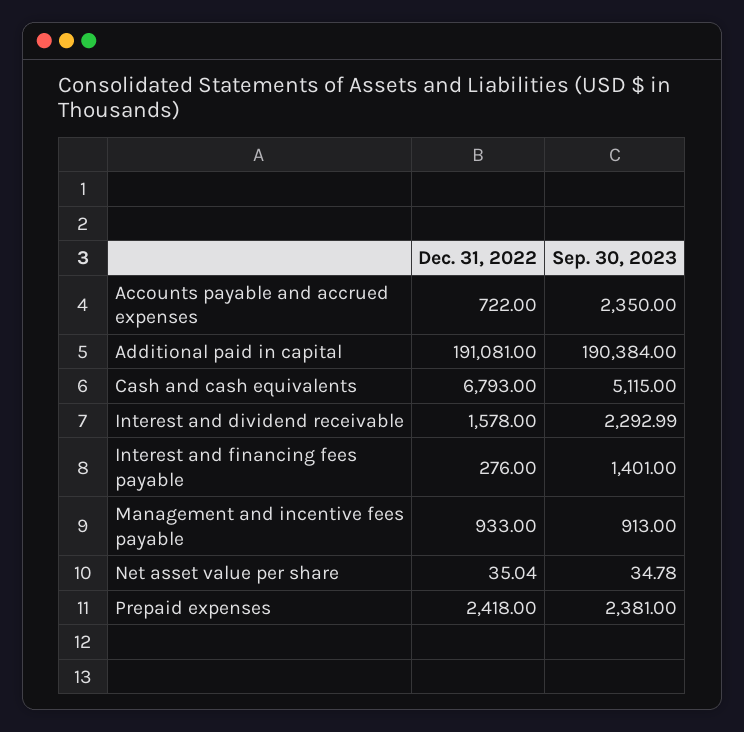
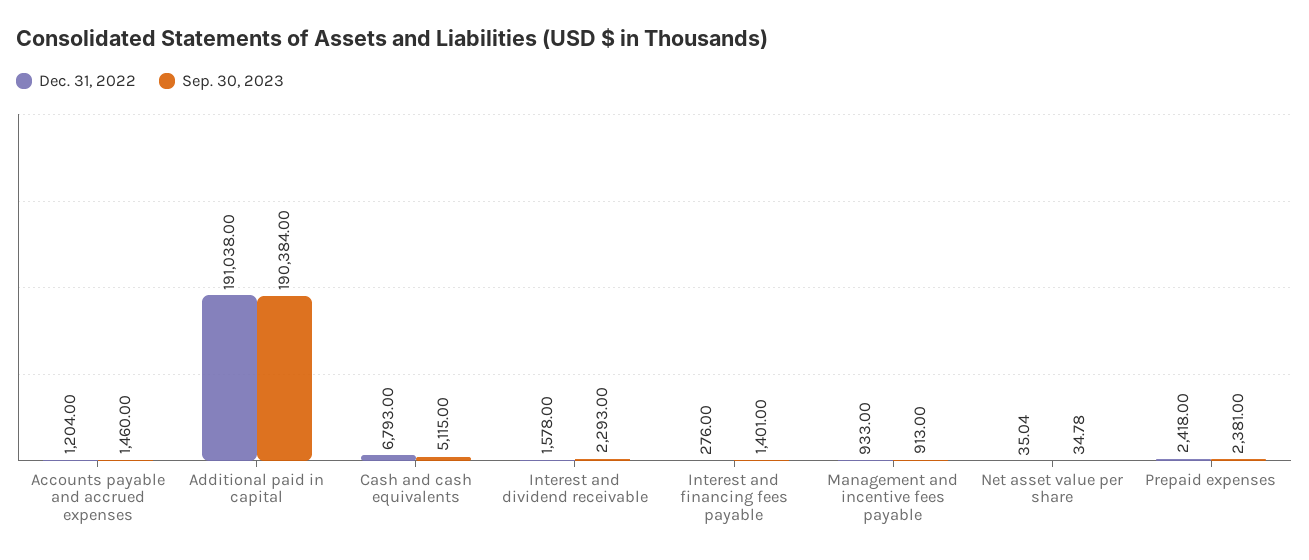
  {
    "Dec. 31, 2022": {
-     "Accounts payable and accrued expenses": 722,
+     "Accounts payable and accrued expenses": 1204,
-     "Additional paid in capital": 191081,
+     "Additional paid in capital": 191038,
      "Cash and cash equivalents": 6793,
      "Interest and dividend receivable": 1578,
      "Interest and financing fees payable": 276,
      "Management and incentive fees payable": 933,
      "Net asset value per share": 35.04,
      "Prepaid expenses": 2418
    },
    "Sep. 30, 2023": {
-     "Accounts payable and accrued expenses": 2350,
+     "Accounts payable and accrued expenses": 1460,
      "Additional paid in capital": 190384,
      "Cash and cash equivalents": 5115,
-     "Interest and dividend receivable": 2292.99,
+     "Interest and dividend receivable": 2293,
      "Interest and financing fees payable": 1401,
      "Management and incentive fees payable": 913,
      "Net asset value per share": 34.78,
      "Prepaid expenses": 2381
    }
  }

